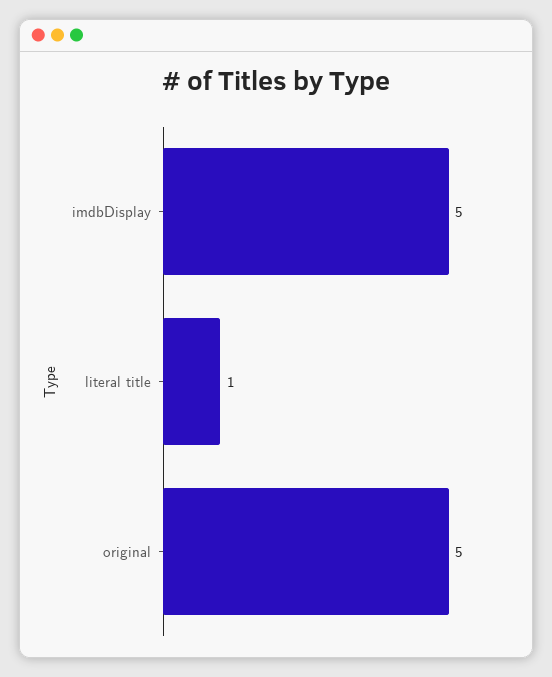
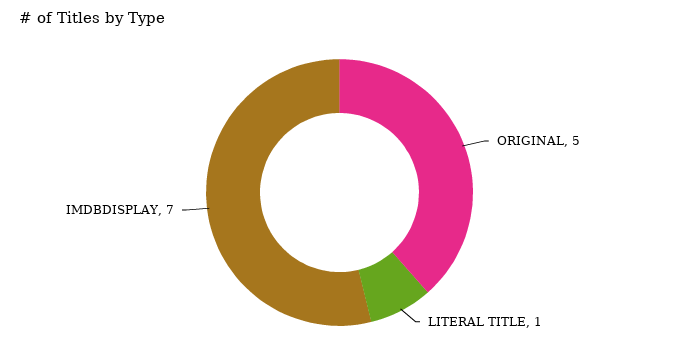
  {
-   "imdbDisplay": 5,
+   "imdbDisplay": 7,
    "literal title": 1,
    "original": 5
  }

